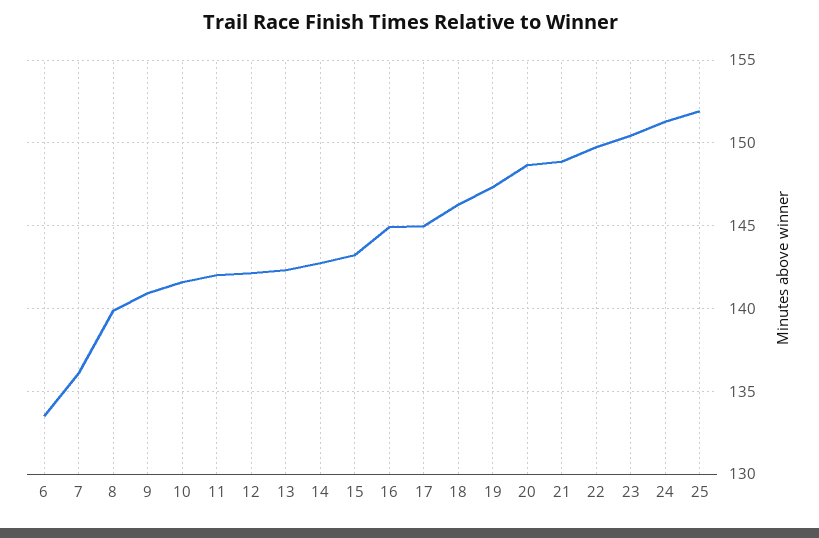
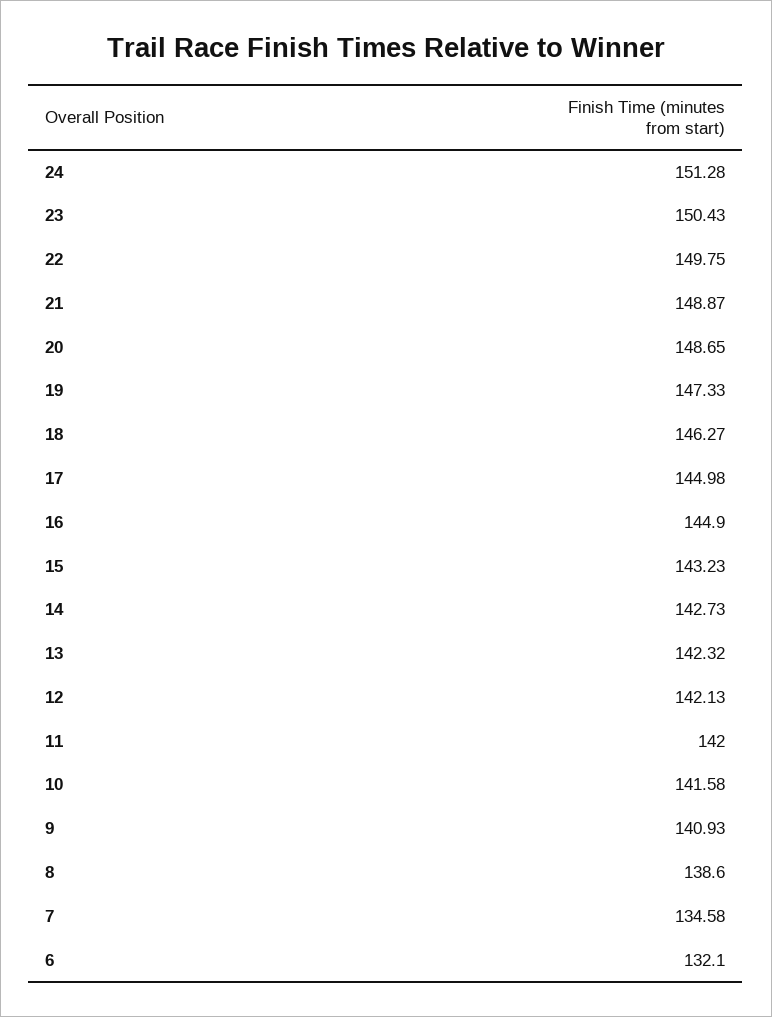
  {
-   "6": 133.5,
+   "6": 132.1,
-   "7": 136,
+   "7": 134.58,
-   "8": 140,
+   "8": 138.6,
    "9": 140.93,
    "10": 141.58,
    "11": 142,
    "12": 142.13,
    "13": 142.32,
    "14": 142.73,
    "15": 143.23,
    "16": 144.9,
    "17": 144.98,
    "18": 146.27,
    "19": 147.33,
    "20": 148.65,
    "21": 148.87,
    "22": 149.75,
    "23": 150.43,
-   "24": 151.28,
+   "24": 151.28
-   "25": 152
  }

